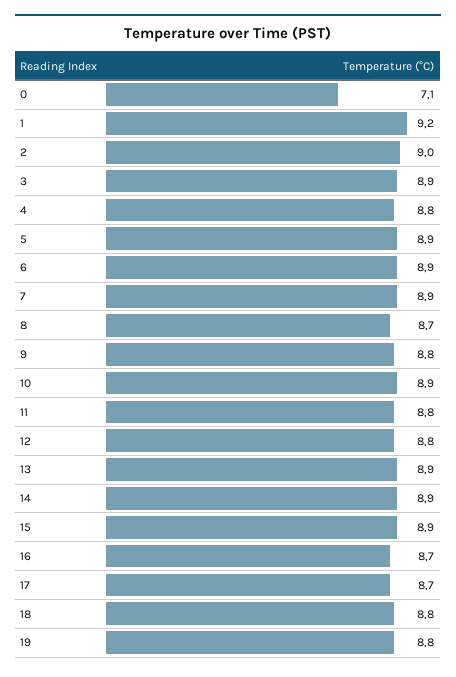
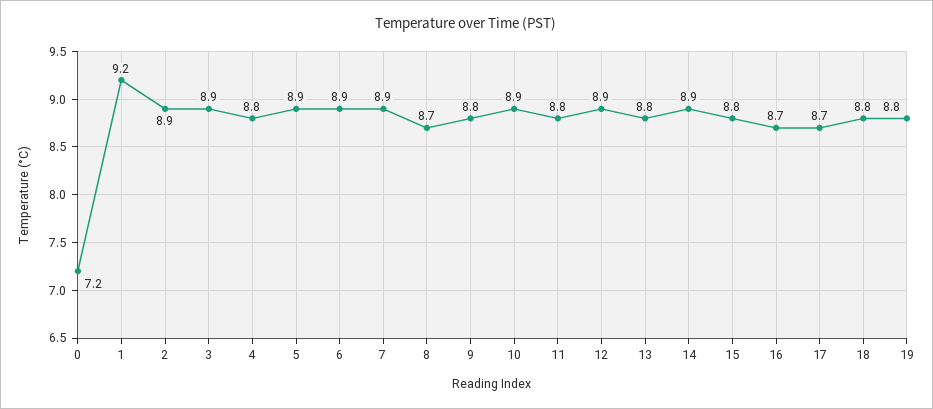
  {
-   "0": 7.1,
+   "0": 7.2,
    "1": 9.2,
-   "2": 9,
+   "2": 8.9,
    "3": 8.9,
    "4": 8.8,
    "5": 8.9,
    "6": 8.9,
    "7": 8.9,
    "8": 8.7,
    "9": 8.8,
    "10": 8.9,
    "11": 8.8,
-   "12": 8.8,
+   "12": 8.9,
-   "13": 8.9,
+   "13": 8.8,
    "14": 8.9,
-   "15": 8.9,
+   "15": 8.8,
    "16": 8.7,
    "17": 8.7,
    "18": 8.8,
    "19": 8.8
  }

